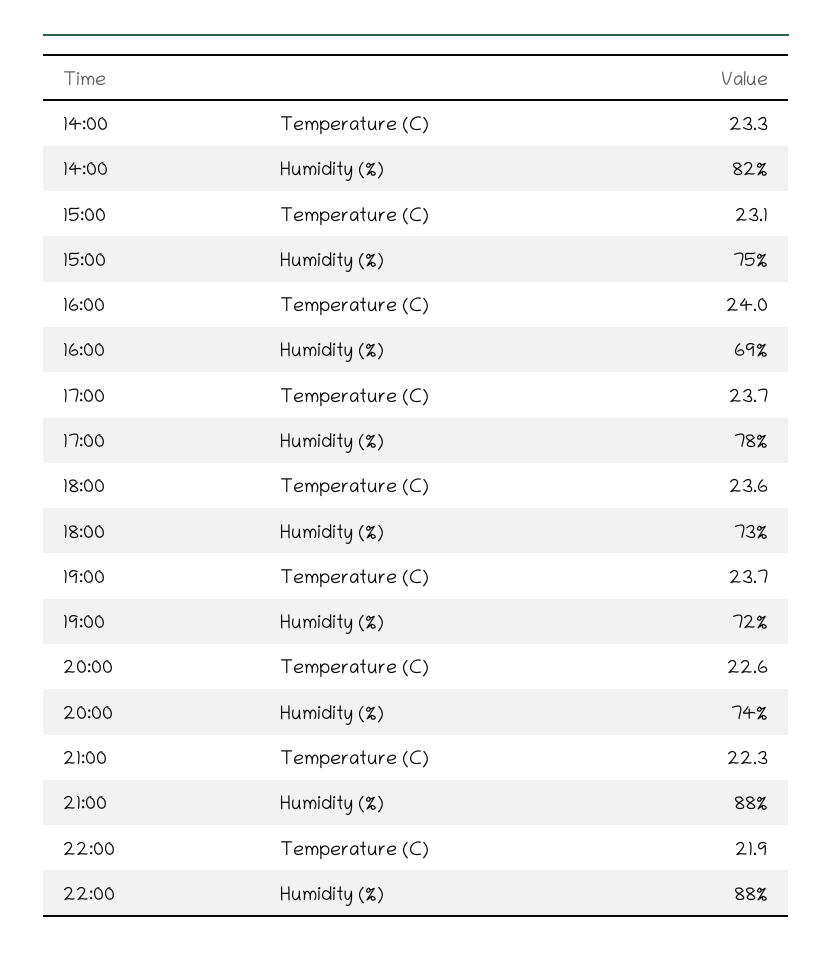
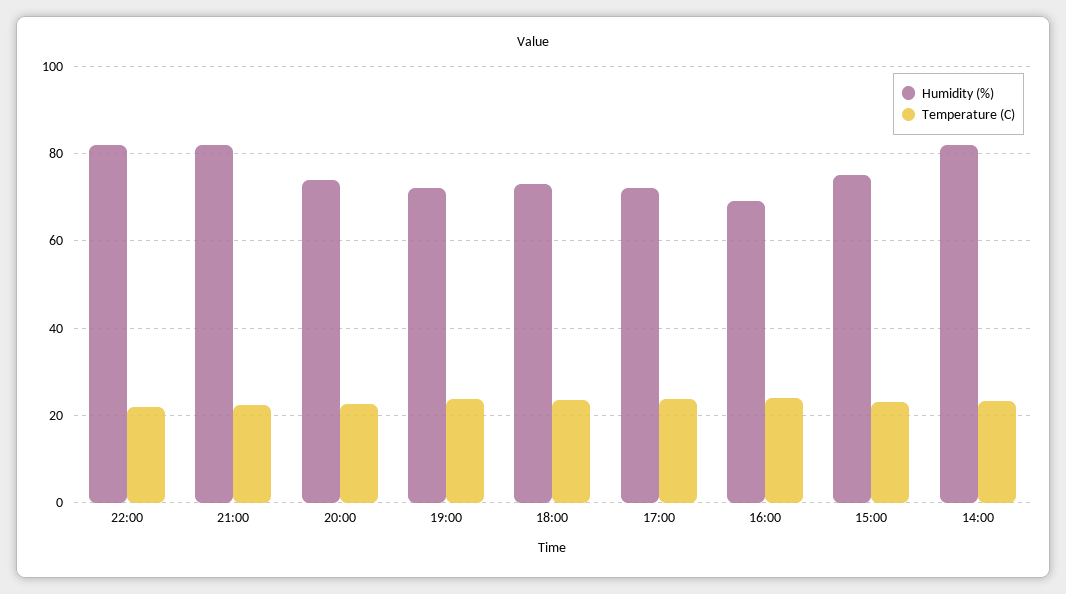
  {
    "Temperature (C)": {
      "14:00": 23.3,
      "15:00": 23.1,
      "16:00": 24,
      "17:00": 23.7,
      "18:00": 23.6,
      "19:00": 23.7,
      "20:00": 22.6,
      "21:00": 22.3,
      "22:00": 21.9
    },
    "Humidity (%)": {
      "14:00": 82,
      "15:00": 75,
      "16:00": 69,
-     "17:00": 78,
+     "17:00": 72,
      "18:00": 73,
      "19:00": 72,
      "20:00": 74,
-     "21:00": 88,
+     "21:00": 82,
-     "22:00": 88
+     "22:00": 82
    }
  }

